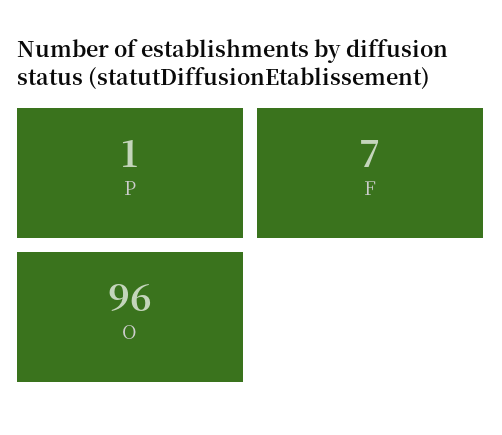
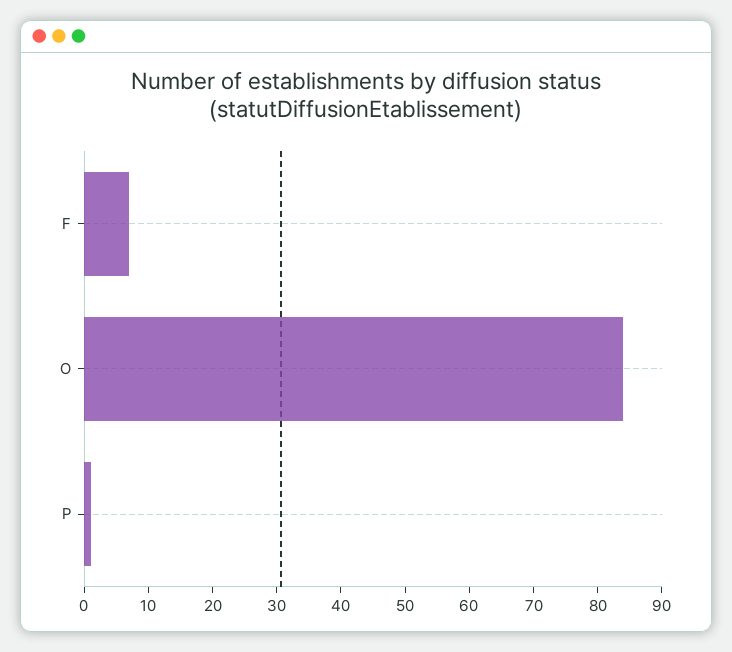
  {
    "P": 1,
    "F": 7,
-   "O": 96
+   "O": 85
  }

